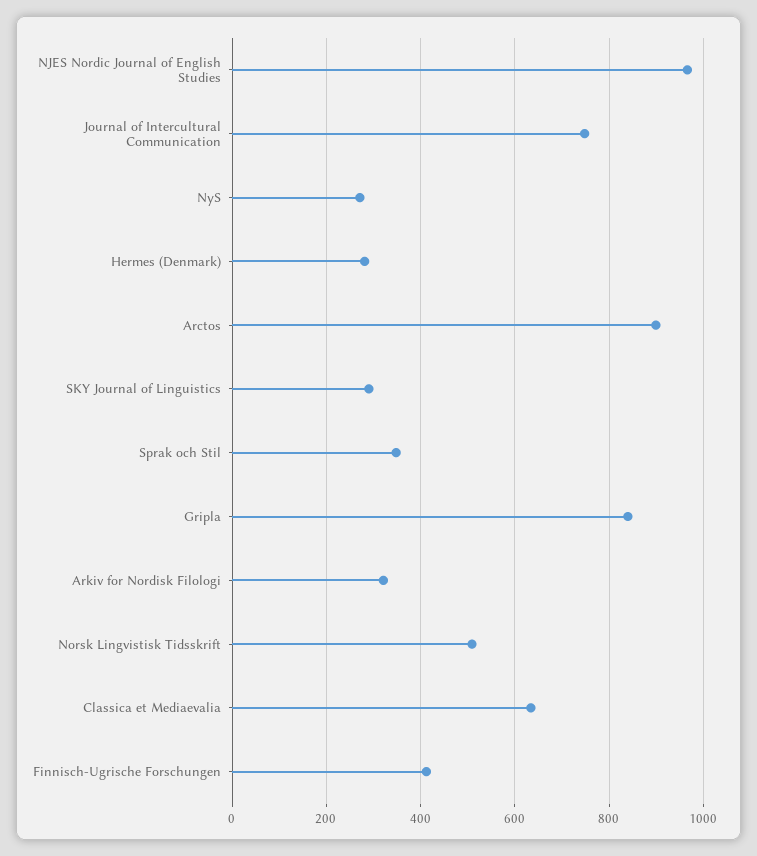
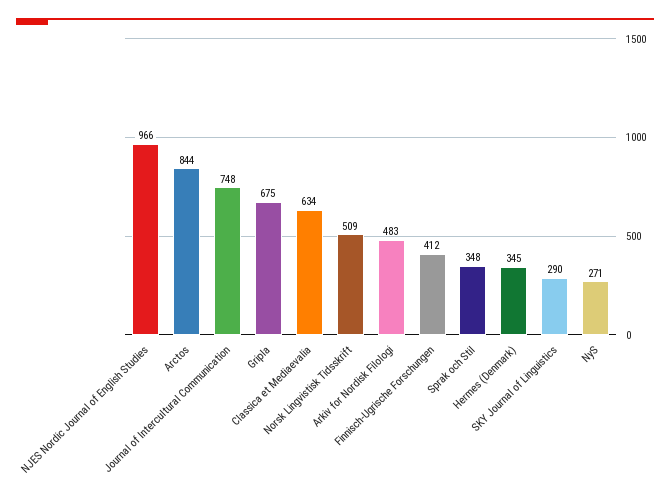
  {
    "NJES Nordic Journal of English Studies": 966,
    "Journal of Intercultural Communication": 748,
    "NyS": 271,
-   "Hermes (Denmark)": 280,
+   "Hermes (Denmark)": 345,
-   "Arctos": 900,
+   "Arctos": 844,
    "SKY Journal of Linguistics": 290,
    "Sprak och Stil": 348,
-   "Gripla": 840,
+   "Gripla": 675,
-   "Arkiv for Nordisk Filologi": 320,
+   "Arkiv for Nordisk Filologi": 483,
    "Norsk Lingvistisk Tidsskrift": 509,
    "Classica et Mediaevalia": 634,
    "Finnisch-Ugrische Forschungen": 412
  }

